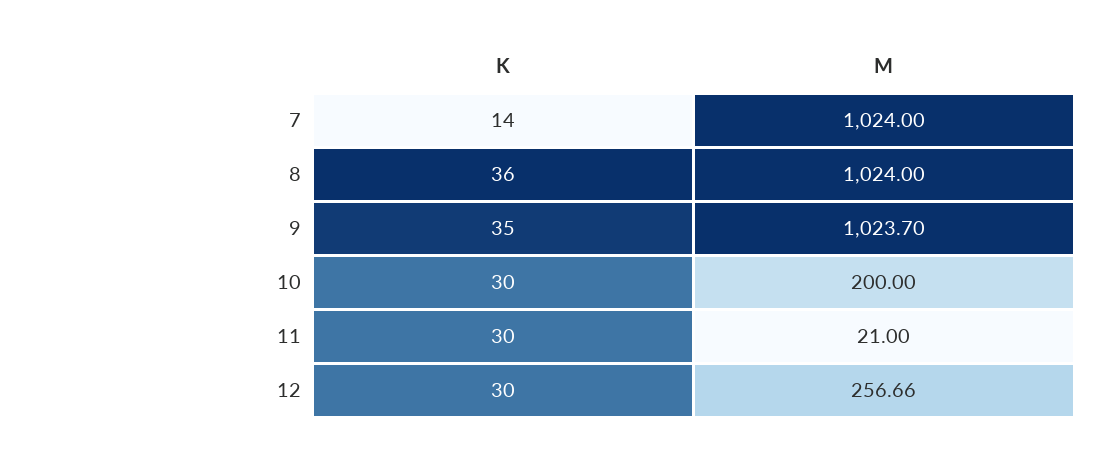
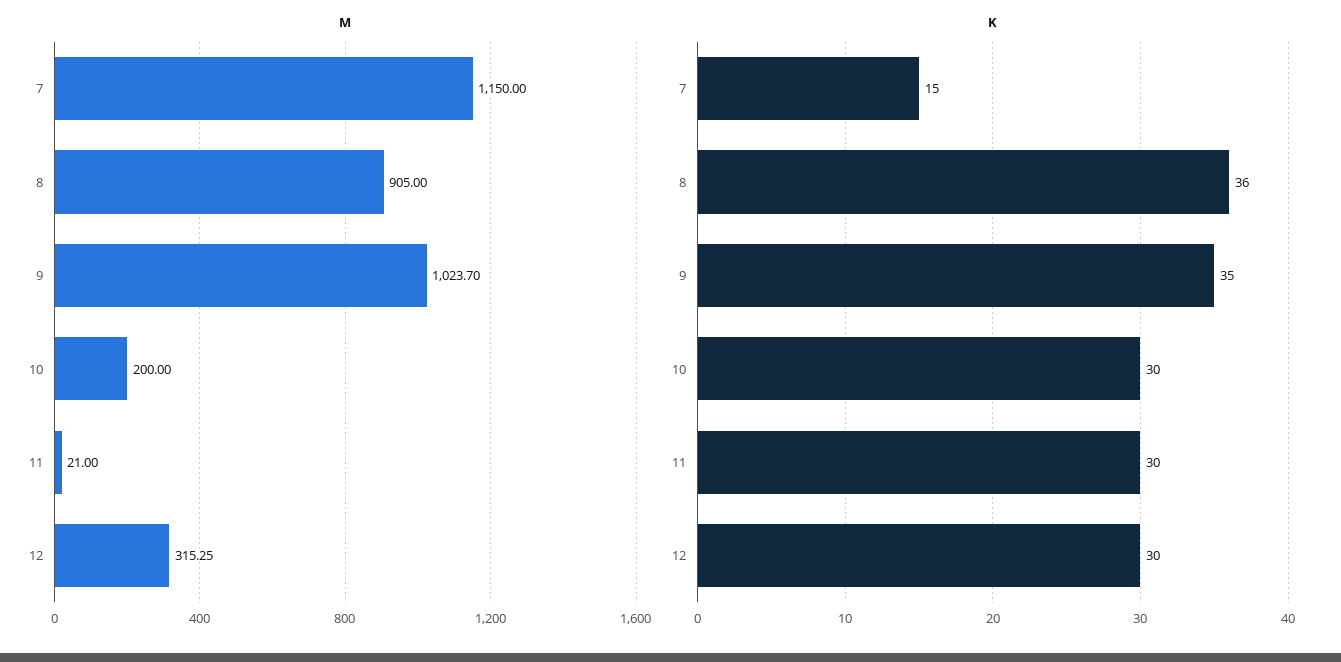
  {
    "K": {
-     "7": 14,
+     "7": 15,
      "8": 36,
      "9": 35,
      "10": 30,
      "11": 30,
      "12": 30
    },
    "M": {
-     "7": 1024,
+     "7": 1150,
-     "8": 1024,
+     "8": 905,
      "9": 1023.7,
      "10": 200,
      "11": 21,
-     "12": 256.66
+     "12": 315.25
    }
  }

